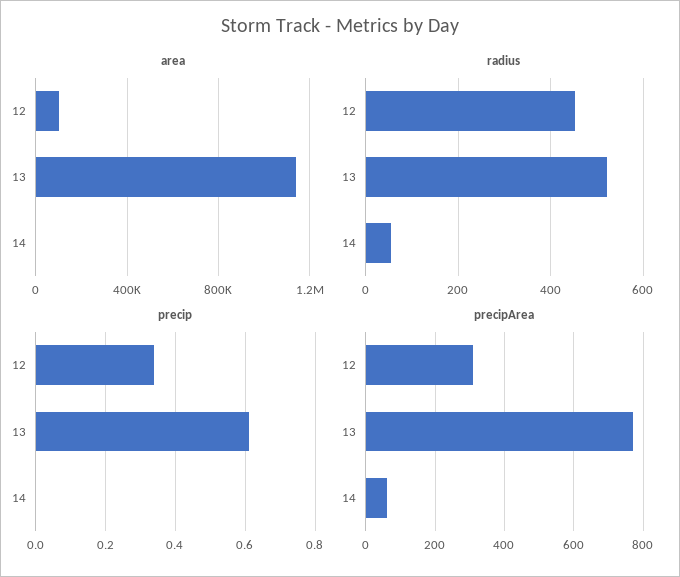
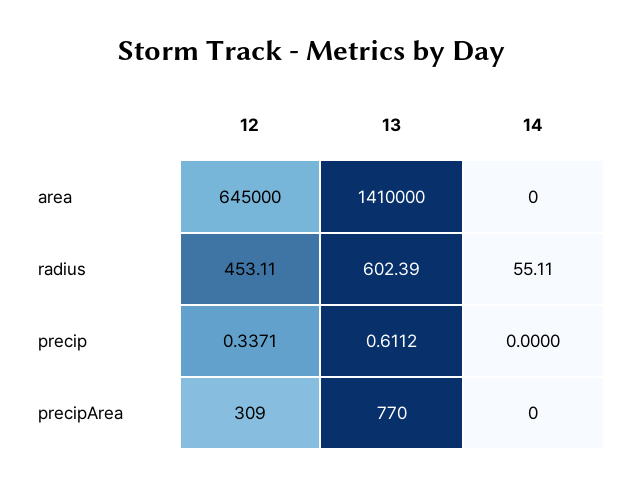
  {
    "area": {
-     "12": 100000,
+     "12": 645000,
-     "13": 1150000,
+     "13": 1410000,
      "14": 0
    },
    "radius": {
      "12": 453.11,
-     "13": 520,
+     "13": 602.39,
      "14": 55.11
    },
    "precip": {
      "12": 0.3371,
      "13": 0.6112,
      "14": 0
    },
    "precipArea": {
      "12": 309,
      "13": 770,
-     "14": 60
+     "14": 0
    }
  }

